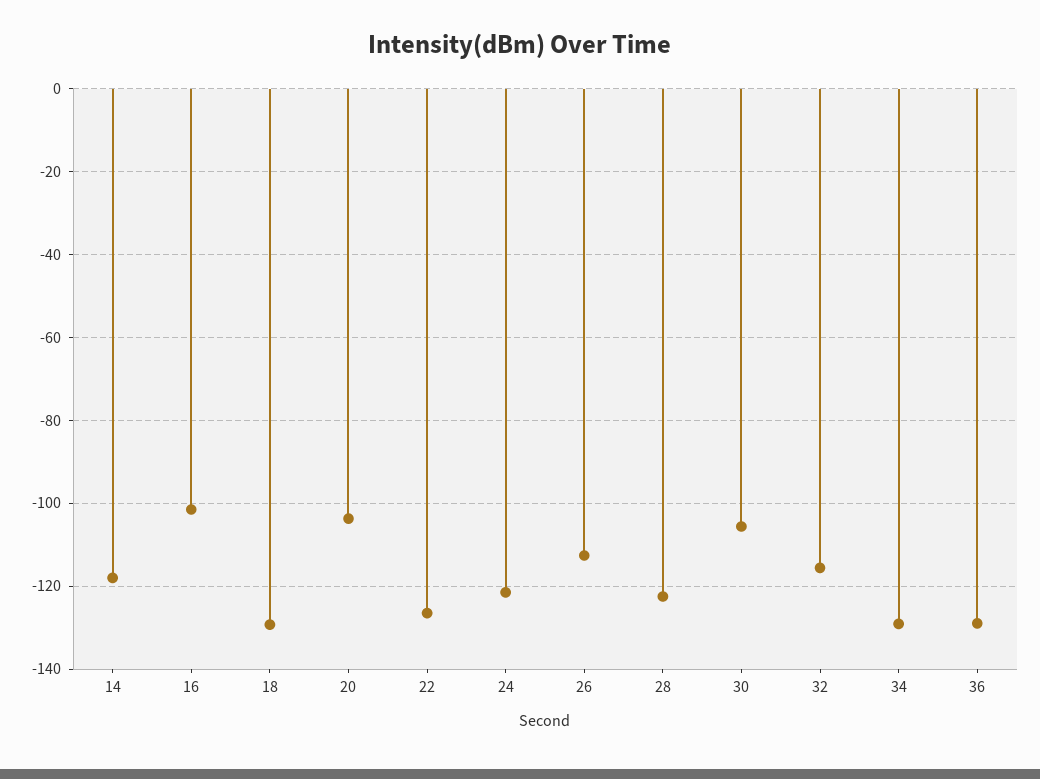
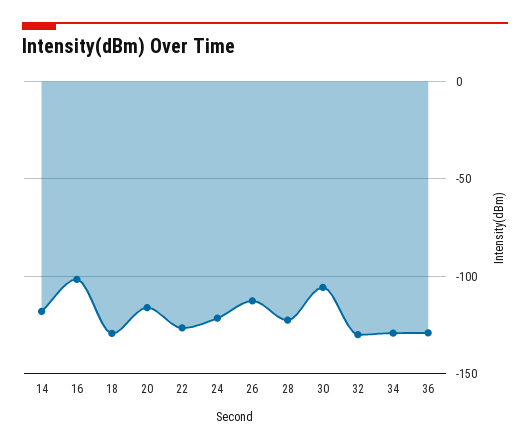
  {
    "14": -118,
    "16": -102,
    "18": -130,
-   "20": -104,
+   "20": -115,
    "22": -126,
    "24": -122,
    "26": -112,
    "28": -122,
    "30": -106,
-   "32": -116,
+   "32": -130,
    "34": -130,
    "36": -130
  }

